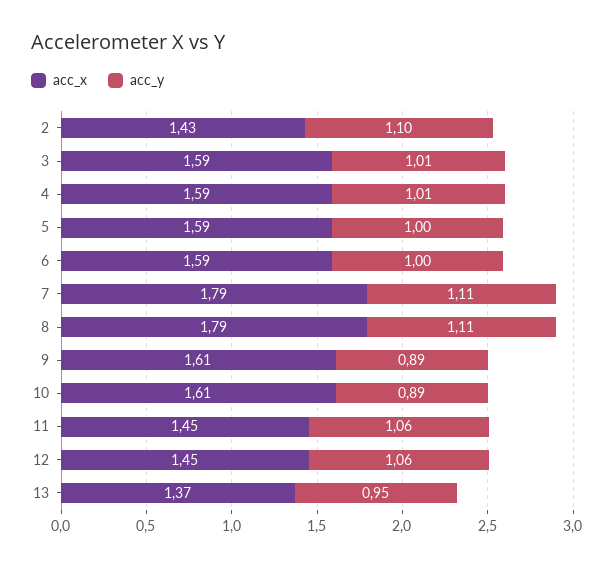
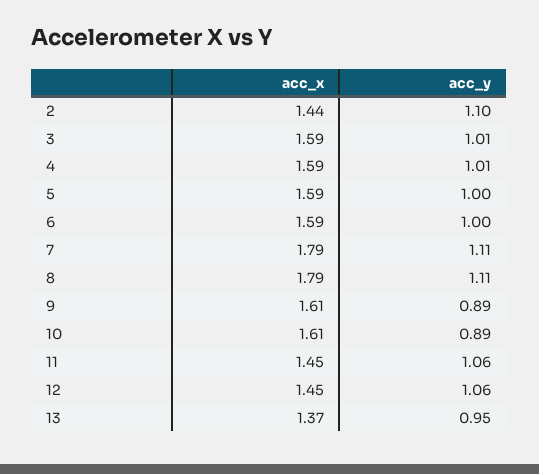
  {
    "acc_x": {
-     "2": 1.43,
+     "2": 1.44,
      "3": 1.59,
      "4": 1.59,
      "5": 1.59,
      "6": 1.59,
      "7": 1.79,
      "8": 1.79,
      "9": 1.61,
      "10": 1.61,
      "11": 1.45,
      "12": 1.45,
      "13": 1.37
    },
    "acc_y": {
      "2": 1.1,
      "3": 1.01,
      "4": 1.01,
      "5": 1,
      "6": 1,
      "7": 1.11,
      "8": 1.11,
      "9": 0.89,
      "10": 0.89,
      "11": 1.06,
      "12": 1.06,
      "13": 0.95
    }
  }

